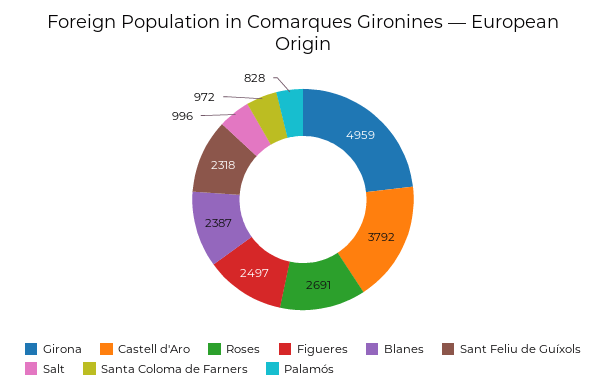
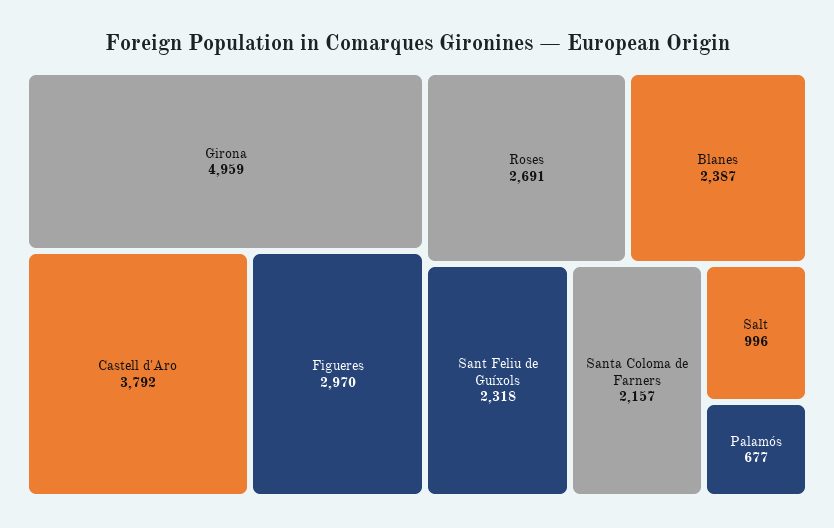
  {
    "Girona": 4959,
    "Castell d'Aro": 3792,
    "Roses": 2691,
-   "Figueres": 2497,
+   "Figueres": 2970,
    "Blanes": 2387,
    "Sant Feliu de Guíxols": 2318,
    "Salt": 996,
-   "Santa Coloma de Farners": 972,
+   "Santa Coloma de Farners": 2157,
-   "Palamós": 828
+   "Palamós": 677
  }

